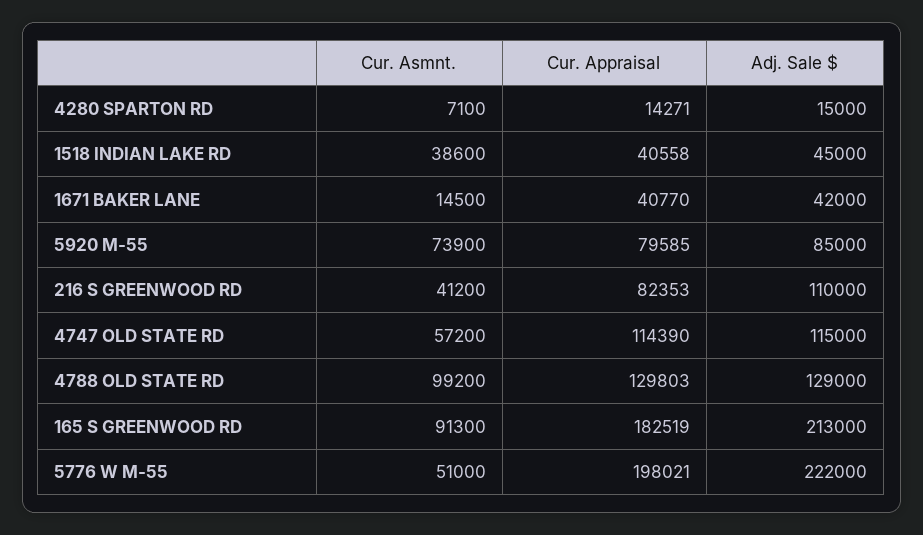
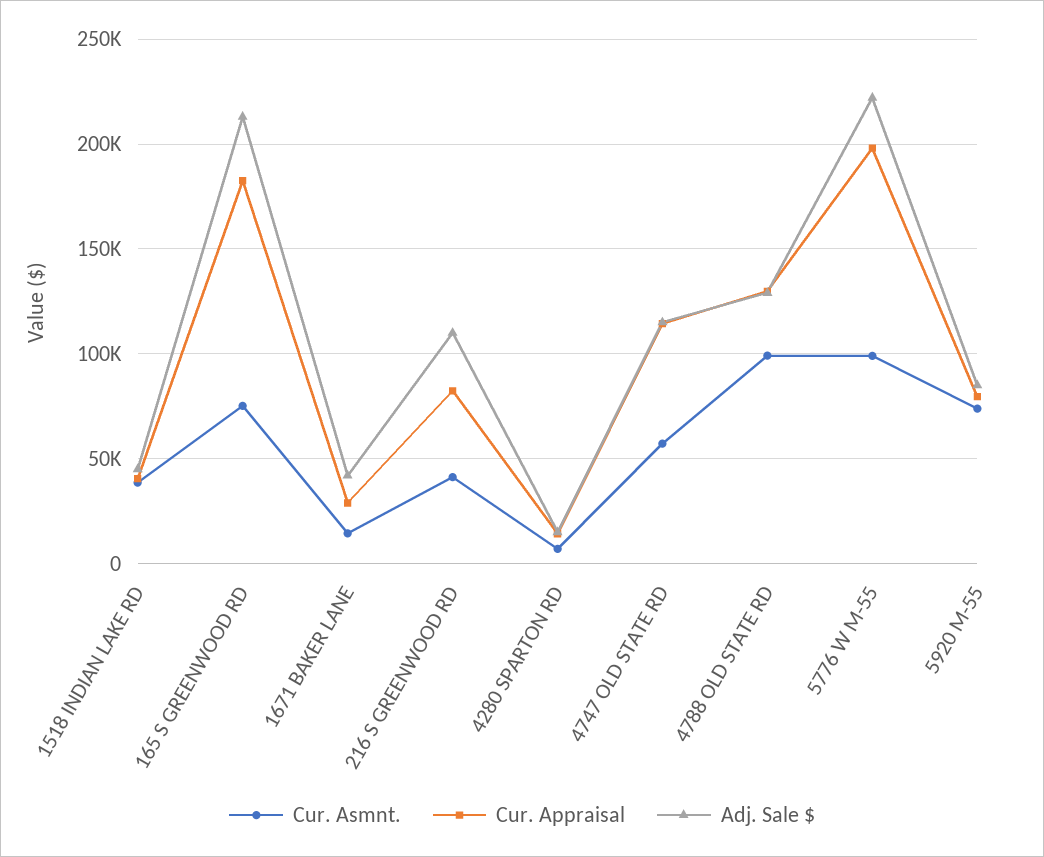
  {
    "Cur. Asmnt.": {
      "4280 SPARTON RD": 7100,
      "1518 INDIAN LAKE RD": 38600,
      "1671 BAKER LANE": 14500,
      "5920 M-55": 73900,
      "216 S GREENWOOD RD": 41200,
      "4747 OLD STATE RD": 57200,
      "4788 OLD STATE RD": 99200,
-     "165 S GREENWOOD RD": 91300,
+     "165 S GREENWOOD RD": 75000,
-     "5776 W M-55": 51000
+     "5776 W M-55": 100000
    },
    "Cur. Appraisal": {
      "4280 SPARTON RD": 14271,
      "1518 INDIAN LAKE RD": 40558,
-     "1671 BAKER LANE": 40770,
+     "1671 BAKER LANE": 30000,
      "5920 M-55": 79585,
      "216 S GREENWOOD RD": 82353,
      "4747 OLD STATE RD": 114390,
      "4788 OLD STATE RD": 129803,
      "165 S GREENWOOD RD": 182519,
      "5776 W M-55": 198021
    },
    "Adj. Sale $": {
      "4280 SPARTON RD": 15000,
      "1518 INDIAN LAKE RD": 45000,
      "1671 BAKER LANE": 42000,
      "5920 M-55": 85000,
      "216 S GREENWOOD RD": 110000,
      "4747 OLD STATE RD": 115000,
      "4788 OLD STATE RD": 129000,
      "165 S GREENWOOD RD": 213000,
      "5776 W M-55": 222000
    }
  }

